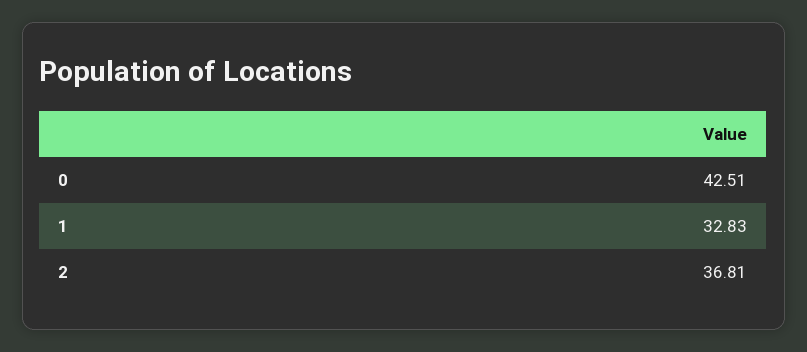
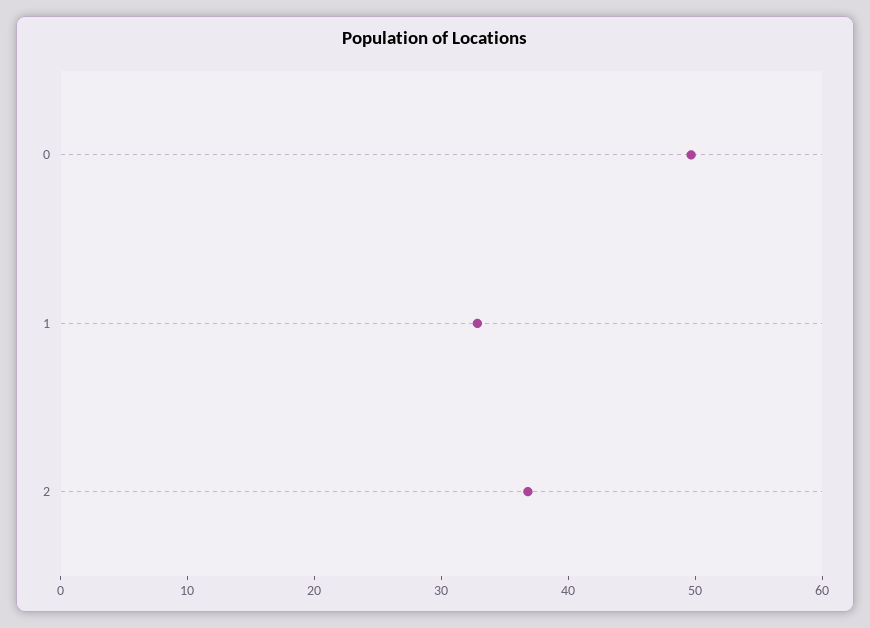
  {
-   "0": 42.51,
+   "0": 50,
    "1": 32.83,
    "2": 36.81
  }

